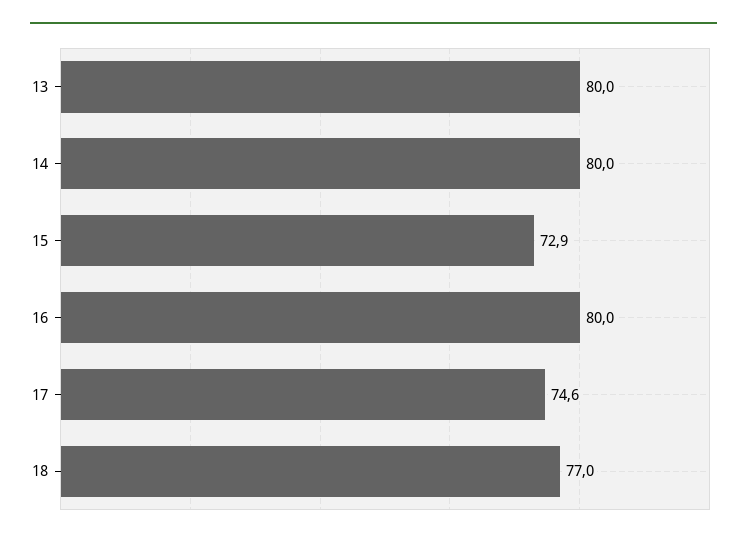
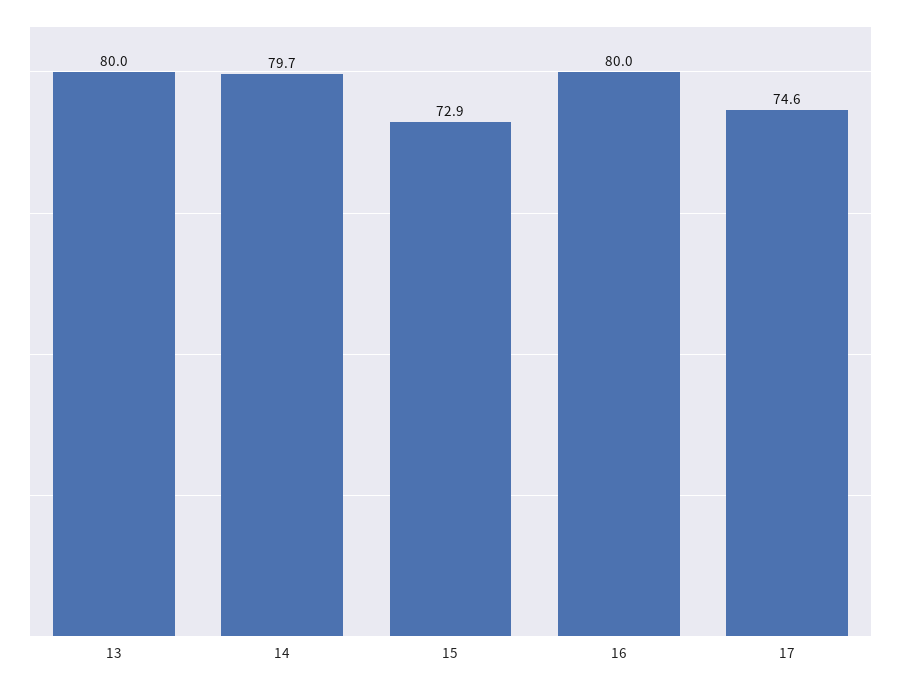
  {
    "13": 80,
-   "14": 80,
+   "14": 79.7,
    "15": 72.9,
    "16": 80,
-   "17": 74.6,
+   "17": 74.6
-   "18": 77
  }

